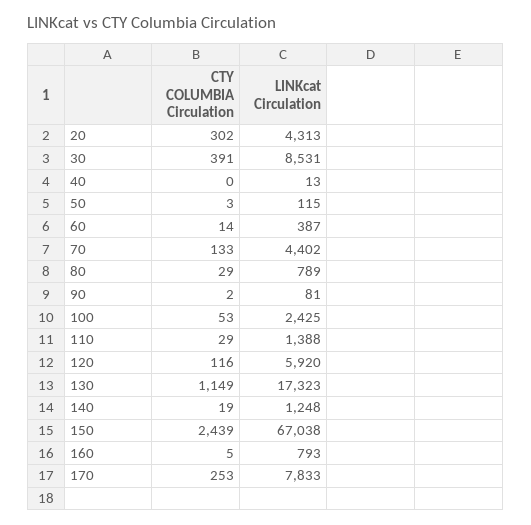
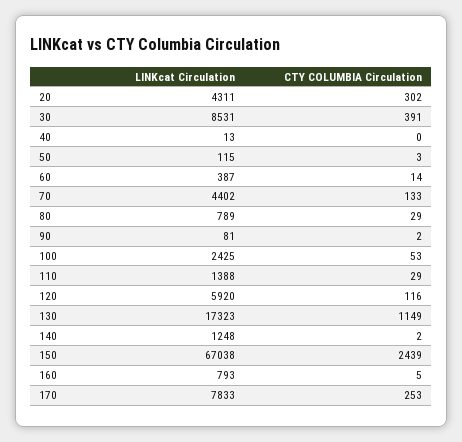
  {
    "CTY COLUMBIA Circulation": {
      "20": 302,
      "30": 391,
      "40": 0,
      "50": 3,
      "60": 14,
      "70": 133,
      "80": 29,
      "90": 2,
      "100": 53,
      "110": 29,
      "120": 116,
      "130": 1149,
-     "140": 19,
+     "140": 2,
      "150": 2439,
      "160": 5,
      "170": 253
    },
    "LINKcat Circulation": {
-     "20": 4313,
+     "20": 4311,
      "30": 8531,
      "40": 13,
      "50": 115,
      "60": 387,
      "70": 4402,
      "80": 789,
      "90": 81,
      "100": 2425,
      "110": 1388,
      "120": 5920,
      "130": 17323,
      "140": 1248,
      "150": 67038,
      "160": 793,
      "170": 7833
    }
  }

